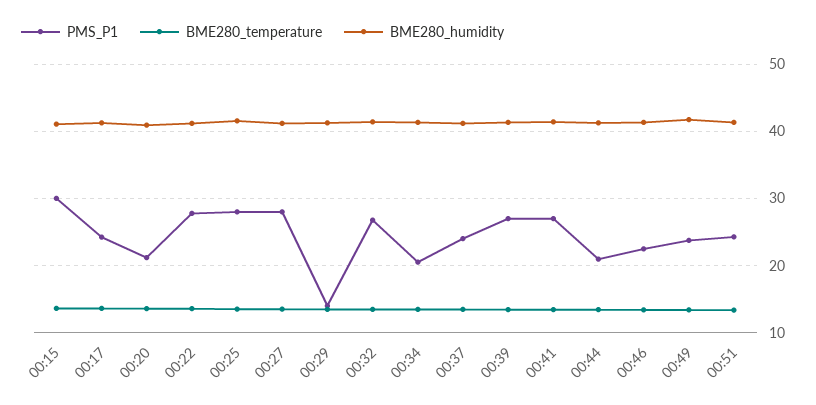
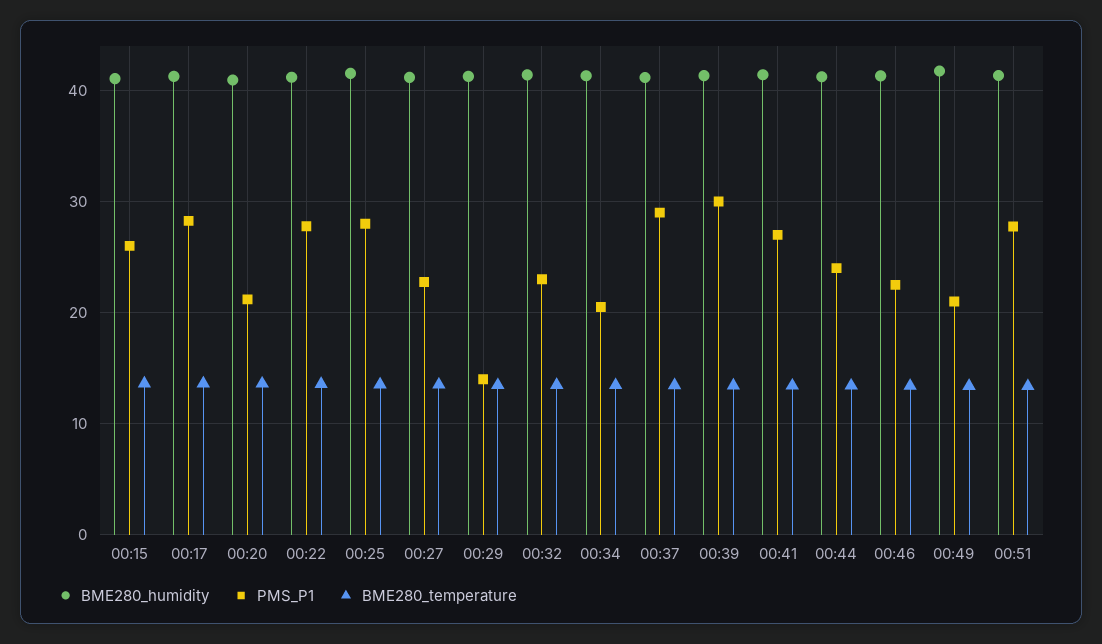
  {
    "PMS_P1": {
-     "00:15": 30,
+     "00:15": 26,
-     "00:17": 24,
+     "00:17": 28,
      "00:20": 21,
      "00:22": 28,
      "00:25": 28,
-     "00:27": 28,
+     "00:27": 23,
      "00:29": 14,
-     "00:32": 27,
+     "00:32": 23,
      "00:34": 21,
-     "00:37": 24,
+     "00:37": 29,
-     "00:39": 27,
+     "00:39": 30,
      "00:41": 27,
-     "00:44": 21,
+     "00:44": 24,
      "00:46": 23,
-     "00:49": 24,
+     "00:49": 21,
-     "00:51": 24
+     "00:51": 28
    },
    "BME280_temperature": {
      "00:15": 14,
      "00:17": 14,
      "00:20": 14,
      "00:22": 14,
      "00:25": 14,
      "00:27": 14,
      "00:29": 13,
      "00:32": 13,
      "00:34": 13,
      "00:37": 13,
      "00:39": 13,
      "00:41": 13,
      "00:44": 13,
      "00:46": 13,
      "00:49": 13,
      "00:51": 13
    },
    "BME280_humidity": {
      "00:15": 41,
      "00:17": 41,
      "00:20": 41,
      "00:22": 41,
      "00:25": 42,
      "00:27": 41,
      "00:29": 41,
      "00:32": 41,
      "00:34": 41,
      "00:37": 41,
      "00:39": 41,
      "00:41": 41,
      "00:44": 41,
      "00:46": 41,
      "00:49": 42,
      "00:51": 41
    }
  }

